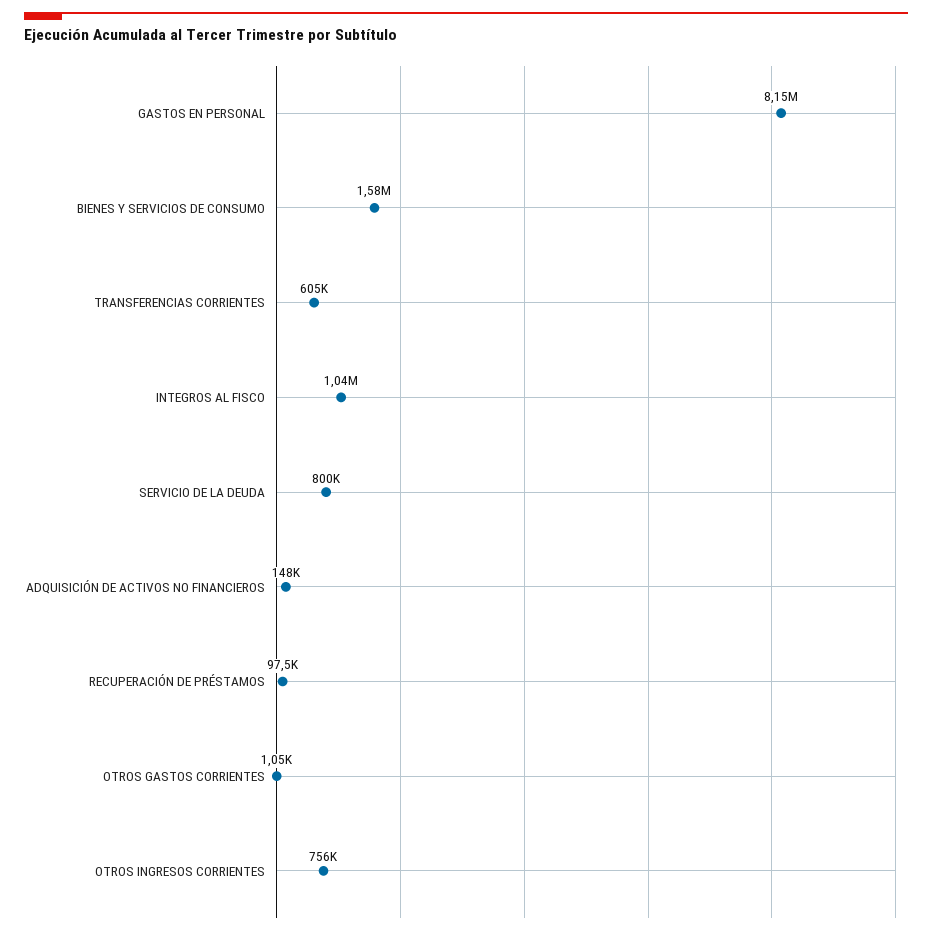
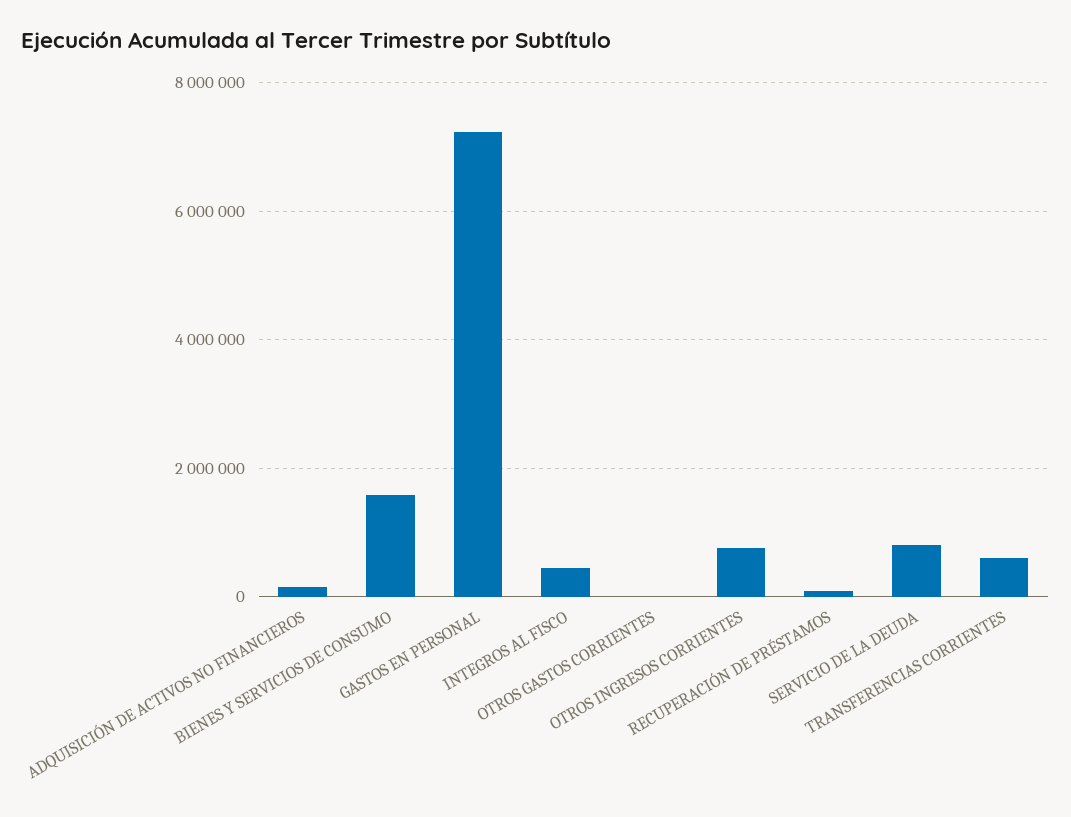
  {
-   "GASTOS EN PERSONAL": 8150000,
+   "GASTOS EN PERSONAL": 7200000,
    "BIENES Y SERVICIOS DE CONSUMO": 1580000,
    "TRANSFERENCIAS CORRIENTES": 605000,
-   "INTEGROS AL FISCO": 1040000,
+   "INTEGROS AL FISCO": 400000,
    "SERVICIO DE LA DEUDA": 800000,
    "ADQUISICIÓN DE ACTIVOS NO FINANCIEROS": 148000,
    "RECUPERACIÓN DE PRÉSTAMOS": 97500,
    "OTROS GASTOS CORRIENTES": 1050,
    "OTROS INGRESOS CORRIENTES": 756000
  }

